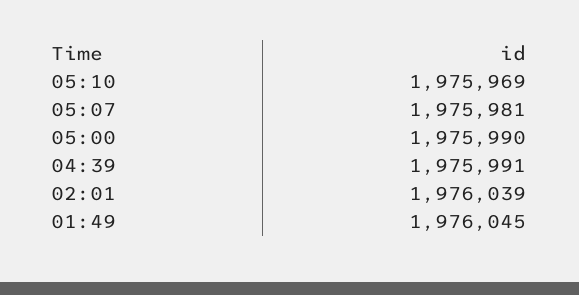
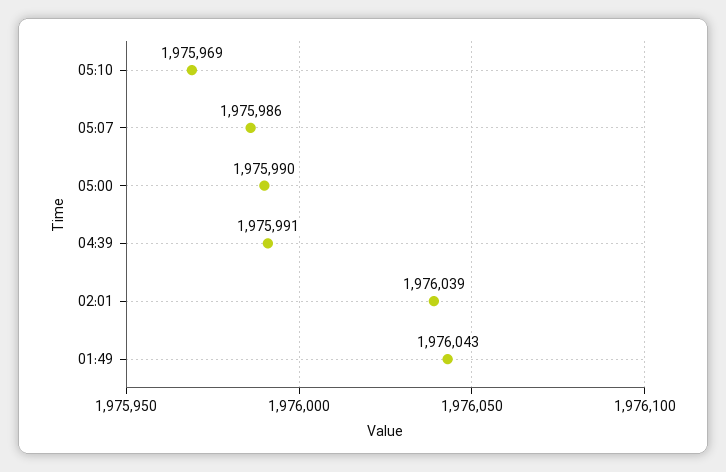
  {
    "05:10": 1975969,
-   "05:07": 1975981,
+   "05:07": 1975986,
    "05:00": 1975990,
    "04:39": 1975991,
    "02:01": 1976039,
-   "01:49": 1976045
+   "01:49": 1976043
  }

